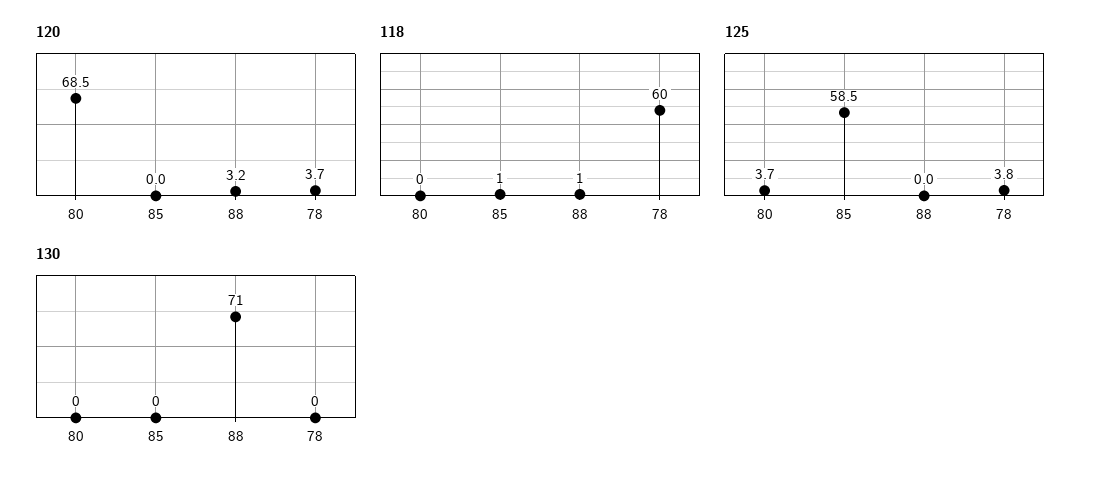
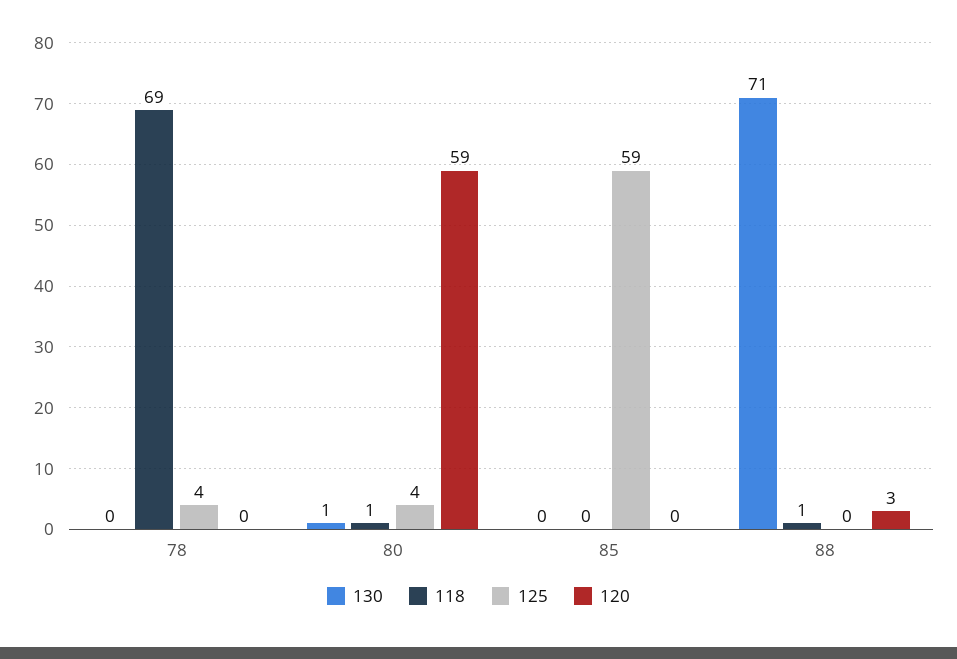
  {
    "120": {
-     "80": 68.5,
+     "80": 59,
      "85": 0,
      "88": 3.2,
-     "78": 3.7
+     "78": 0
    },
    "118": {
-     "80": 0,
+     "80": 1,
-     "85": 1,
+     "85": 0,
      "88": 1,
-     "78": 60
+     "78": 69
    },
    "125": {
      "80": 3.7,
      "85": 58.5,
      "88": 0,
      "78": 3.8
    },
    "130": {
-     "80": 0,
+     "80": 1,
      "85": 0,
      "88": 71,
      "78": 0
    }
  }

